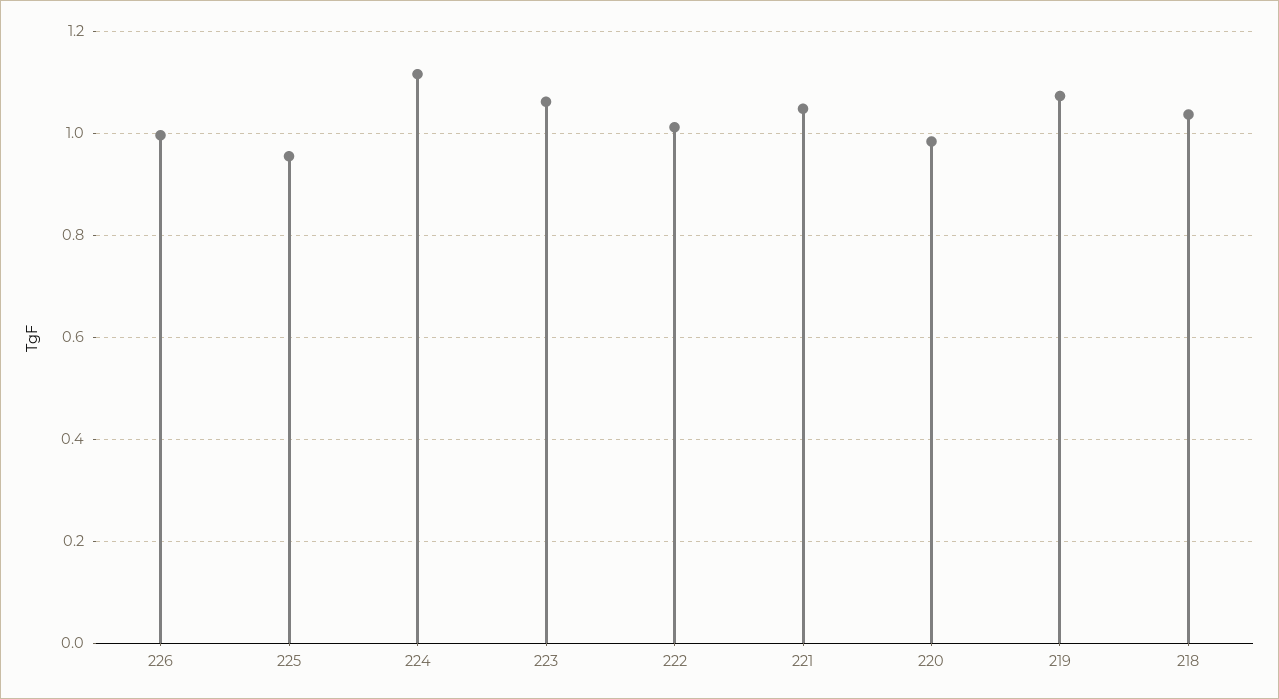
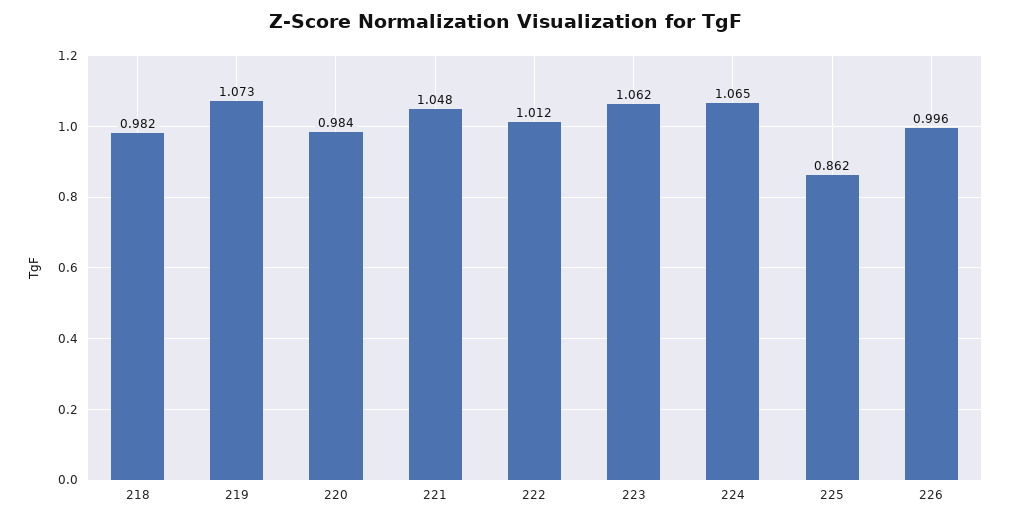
  {
    "226": 0.996,
-   "225": 0.96,
+   "225": 0.862,
-   "224": 1.12,
+   "224": 1.065,
    "223": 1.062,
    "222": 1.012,
    "221": 1.048,
    "220": 0.984,
    "219": 1.073,
-   "218": 1.04
+   "218": 0.982
  }

